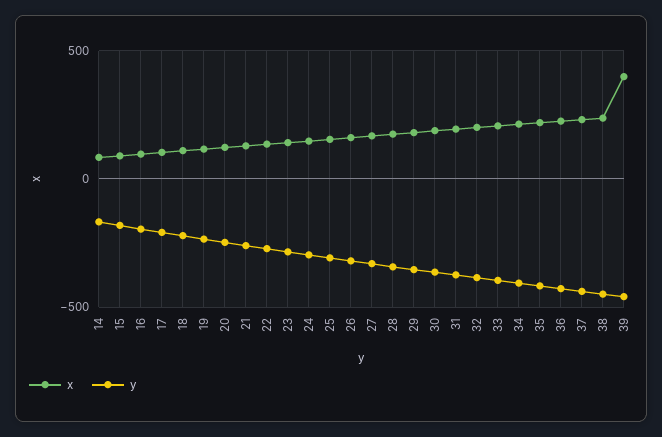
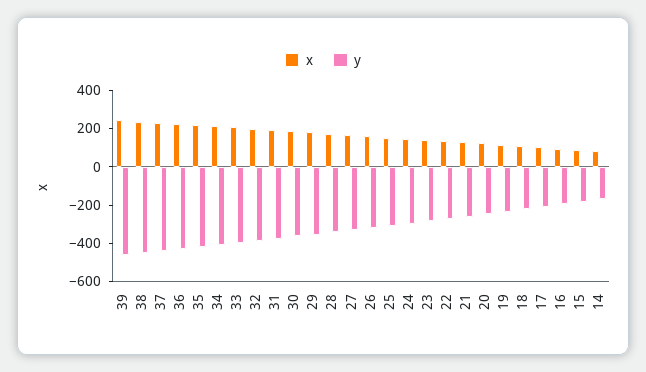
  {
    "x": {
      "14": 100,
      "15": 100,
      "16": 100,
      "17": 100,
      "18": 100,
      "19": 100,
      "20": 100,
      "21": 150,
      "22": 150,
      "23": 150,
      "24": 150,
      "25": 150,
      "26": 150,
      "27": 150,
      "28": 150,
      "29": 200,
      "30": 200,
      "31": 200,
      "32": 200,
      "33": 200,
      "34": 200,
      "35": 200,
      "36": 250,
      "37": 250,
      "38": 250,
-     "39": 400
+     "39": 250
    },
    "y": {
      "14": -150,
      "15": -200,
      "16": -200,
      "17": -200,
      "18": -200,
      "19": -250,
      "20": -250,
      "21": -250,
      "22": -250,
      "23": -300,
      "24": -300,
      "25": -300,
      "26": -300,
      "27": -350,
      "28": -350,
      "29": -350,
      "30": -350,
      "31": -350,
      "32": -400,
      "33": -400,
      "34": -400,
      "35": -400,
      "36": -450,
      "37": -450,
      "38": -450,
      "39": -450
    }
  }

